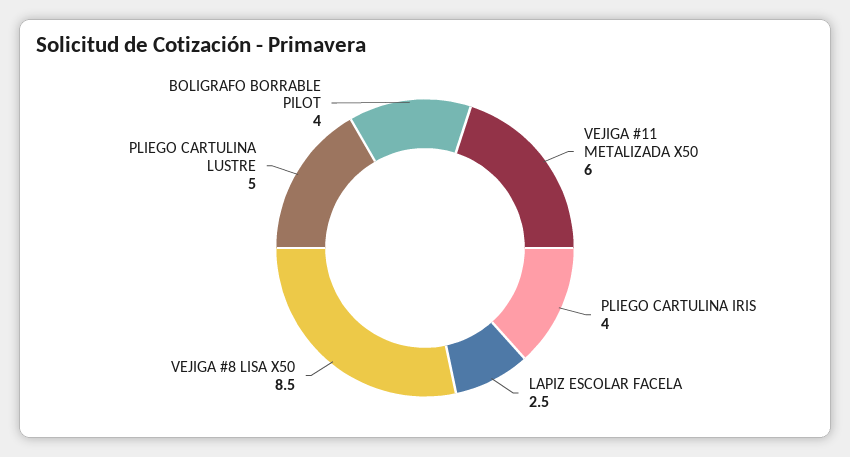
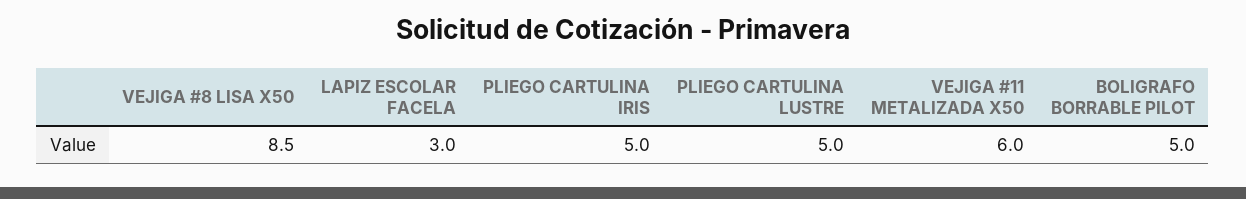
  {
    "VEJIGA #11 METALIZADA X50": 6,
-   "PLIEGO CARTULINA IRIS": 4,
+   "PLIEGO CARTULINA IRIS": 5,
-   "LAPIZ ESCOLAR FACELA": 2.5,
+   "LAPIZ ESCOLAR FACELA": 3,
    "VEJIGA #8 LISA X50": 8.5,
    "PLIEGO CARTULINA LUSTRE": 5,
-   "BOLIGRAFO BORRABLE PILOT": 4
+   "BOLIGRAFO BORRABLE PILOT": 5
  }

